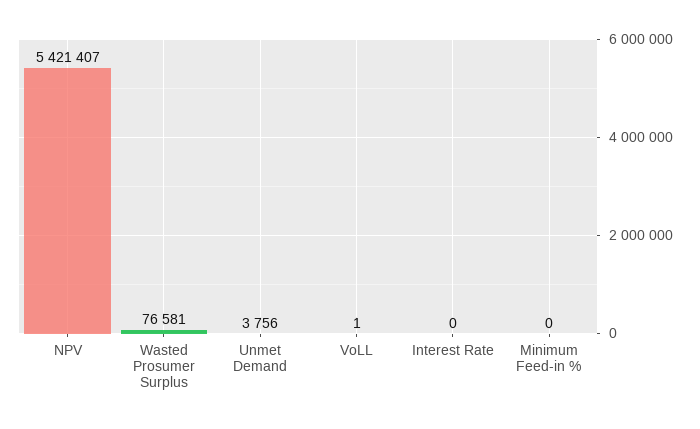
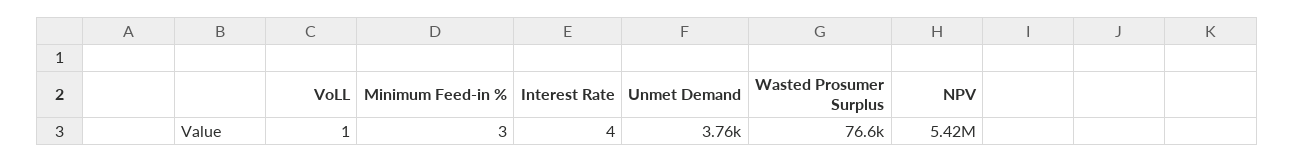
  {
    "NPV": 5421407,
    "Wasted Prosumer Surplus": 76581,
    "Unmet Demand": 3756,
    "VoLL": 1,
-   "Interest Rate": 0,
+   "Interest Rate": 4,
-   "Minimum Feed-in %": 0
+   "Minimum Feed-in %": 3
  }

